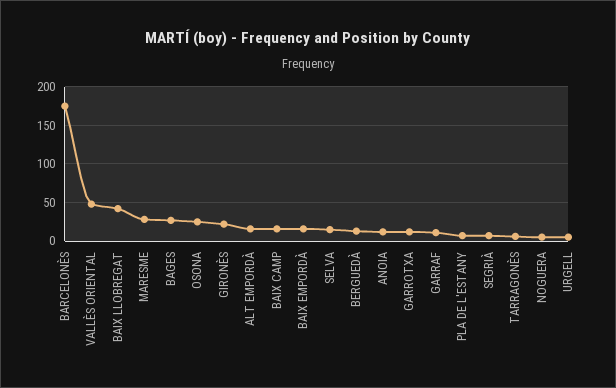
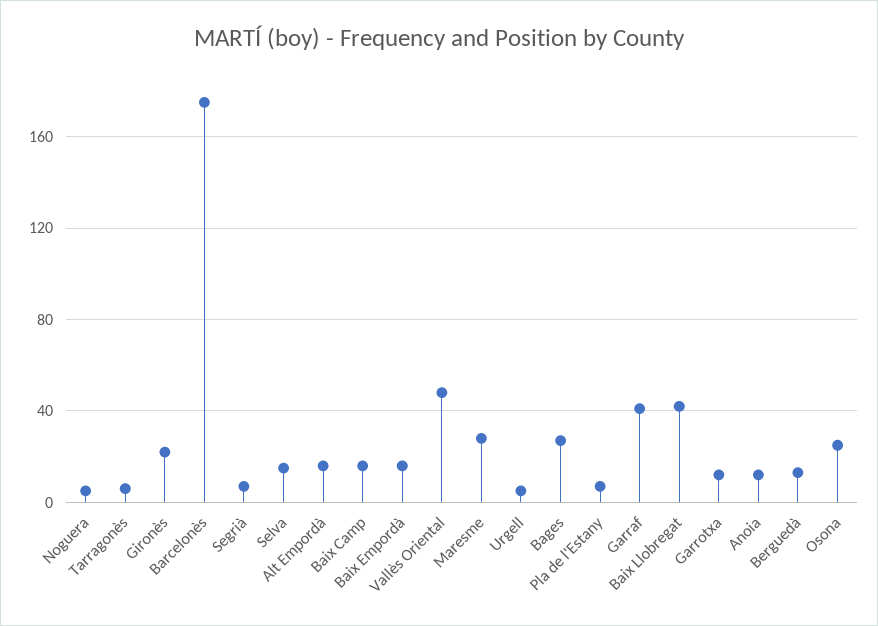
  {
    "BARCELONÈS": 175,
    "VALLÈS ORIENTAL": 50,
    "BAIX LLOBREGAT": 40,
    "MARESME": 30,
    "BAGES": 25,
    "OSONA": 25,
    "GIRONÈS": 20,
    "ALT EMPORDÀ": 15,
    "BAIX CAMP": 15,
    "BAIX EMPORDÀ": 15,
    "SELVA": 15,
    "BERGUEDÀ": 15,
    "ANOIA": 10,
    "GARROTXA": 10,
-   "GARRAF": 10,
+   "GARRAF": 40,
    "PLA DE L'ESTANY": 5,
    "SEGRIÀ": 5,
    "TARRAGONÈS": 5,
    "NOGUERA": 5,
    "URGELL": 5
  }

